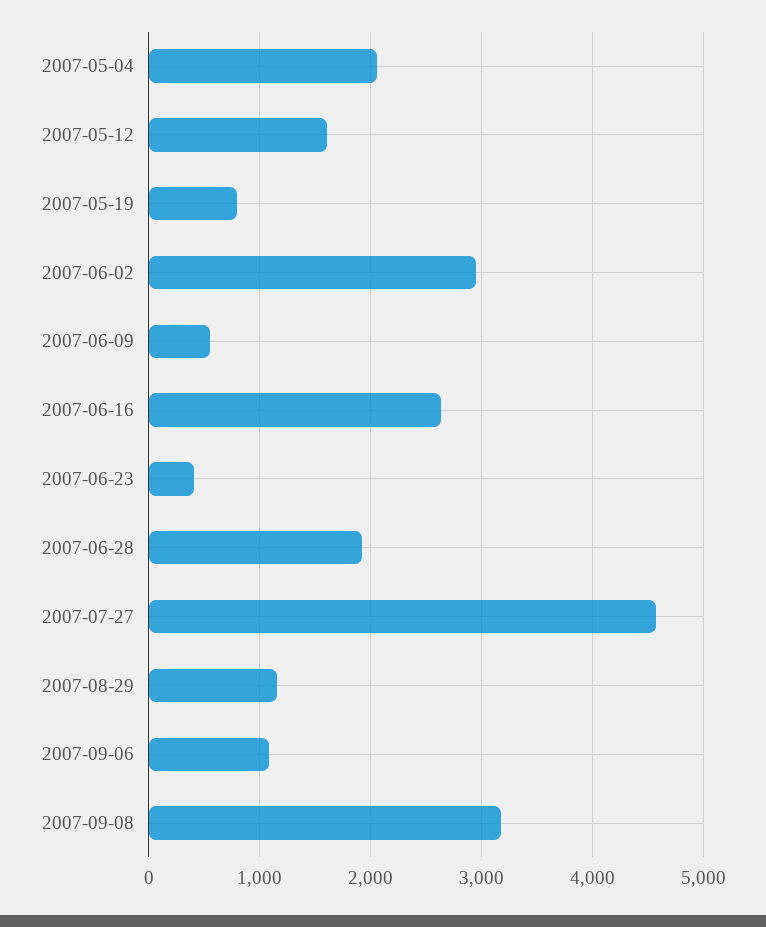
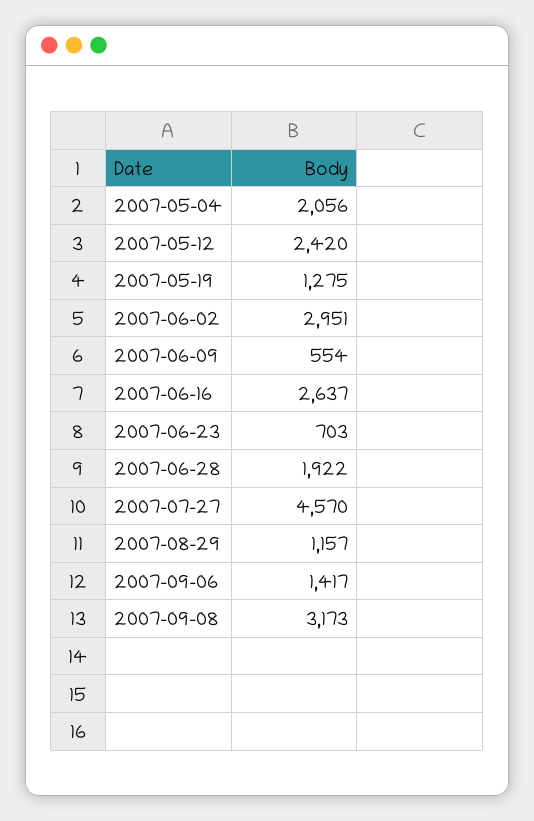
  {
    "2007-05-04": 2056,
-   "2007-05-12": 1600,
+   "2007-05-12": 2420,
-   "2007-05-19": 800,
+   "2007-05-19": 1275,
    "2007-06-02": 2951,
    "2007-06-09": 554,
    "2007-06-16": 2637,
-   "2007-06-23": 400,
+   "2007-06-23": 703,
    "2007-06-28": 1922,
    "2007-07-27": 4570,
    "2007-08-29": 1157,
-   "2007-09-06": 1100,
+   "2007-09-06": 1417,
    "2007-09-08": 3173
  }

